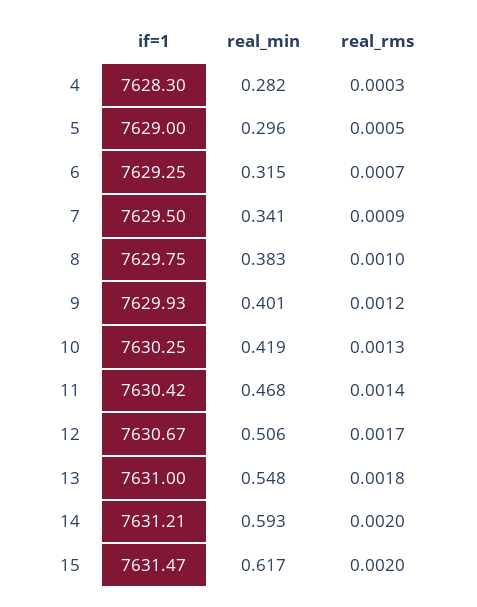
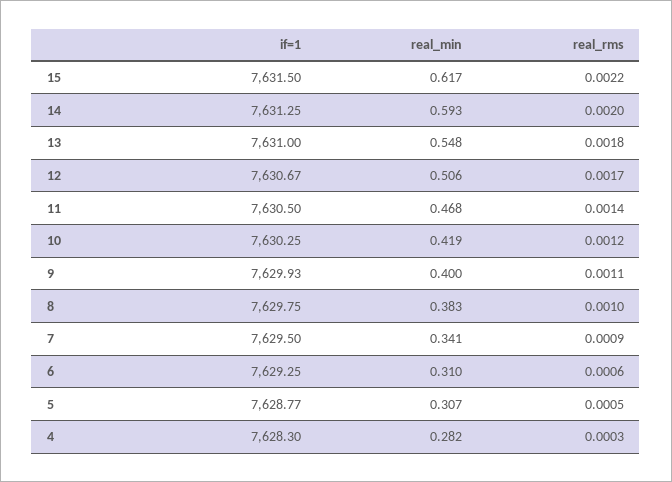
  {
    "if=1": {
      "4": 7628.3,
-     "5": 7629,
+     "5": 7628.77,
      "6": 7629.25,
      "7": 7629.5,
      "8": 7629.75,
      "9": 7629.93,
      "10": 7630.25,
-     "11": 7630.42,
+     "11": 7630.5,
      "12": 7630.67,
      "13": 7631,
-     "14": 7631.21,
+     "14": 7631.25,
-     "15": 7631.47
+     "15": 7631.5
    },
    "real_min": {
      "4": 0.282,
-     "5": 0.296,
+     "5": 0.307,
-     "6": 0.315,
+     "6": 0.31,
      "7": 0.341,
      "8": 0.383,
-     "9": 0.401,
+     "9": 0.4,
      "10": 0.419,
      "11": 0.468,
      "12": 0.506,
      "13": 0.548,
      "14": 0.593,
      "15": 0.617
    },
    "real_rms": {
      "4": 0.0003,
      "5": 0.0005,
-     "6": 0.0007,
+     "6": 0.0006,
      "7": 0.0009,
      "8": 0.001,
-     "9": 0.0012,
+     "9": 0.0011,
-     "10": 0.0013,
+     "10": 0.0012,
      "11": 0.0014,
      "12": 0.0017,
      "13": 0.0018,
      "14": 0.002,
-     "15": 0.002
+     "15": 0.0022
    }
  }

